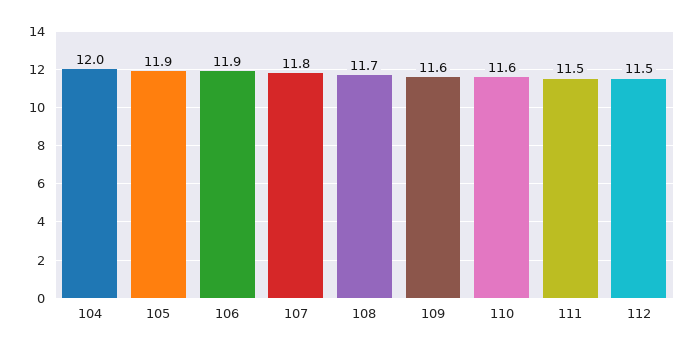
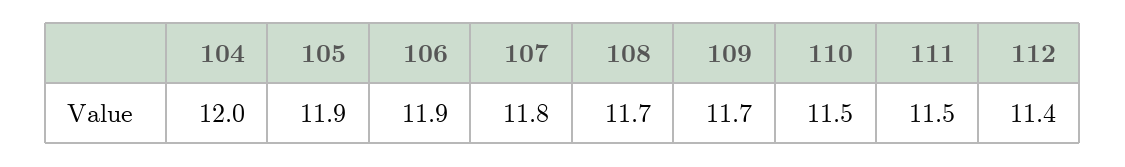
  {
    "104": 12,
    "105": 11.9,
    "106": 11.9,
    "107": 11.8,
    "108": 11.7,
-   "109": 11.6,
+   "109": 11.7,
-   "110": 11.6,
+   "110": 11.5,
    "111": 11.5,
-   "112": 11.5
+   "112": 11.4
  }

